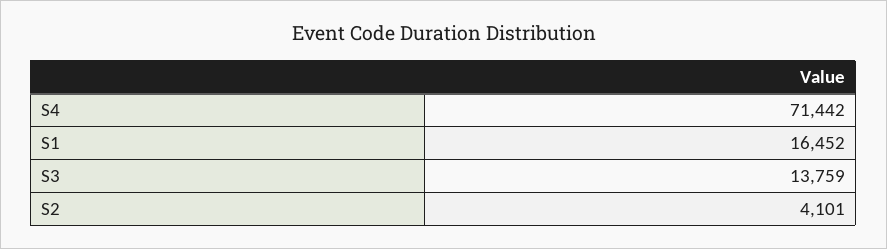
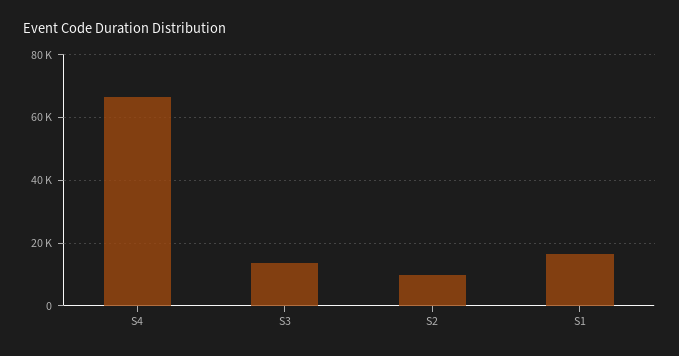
  {
-   "S4": 71442,
+   "S4": 66000,
    "S1": 16452,
    "S3": 13759,
-   "S2": 4101
+   "S2": 10000
  }

